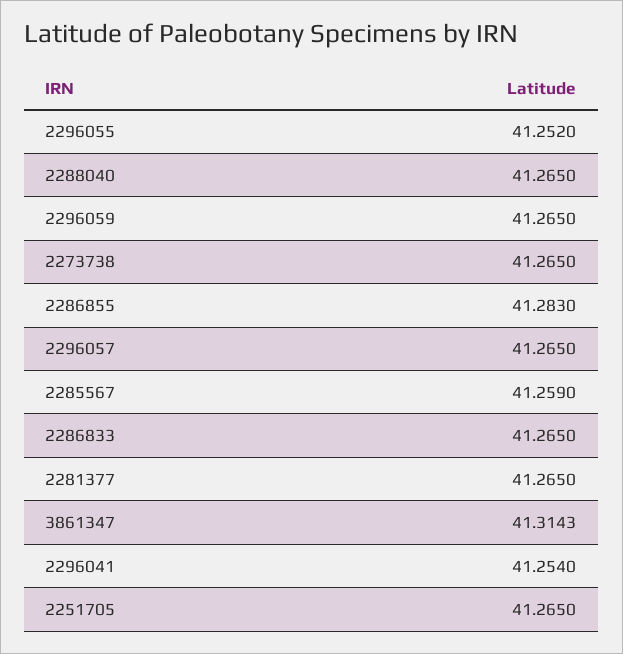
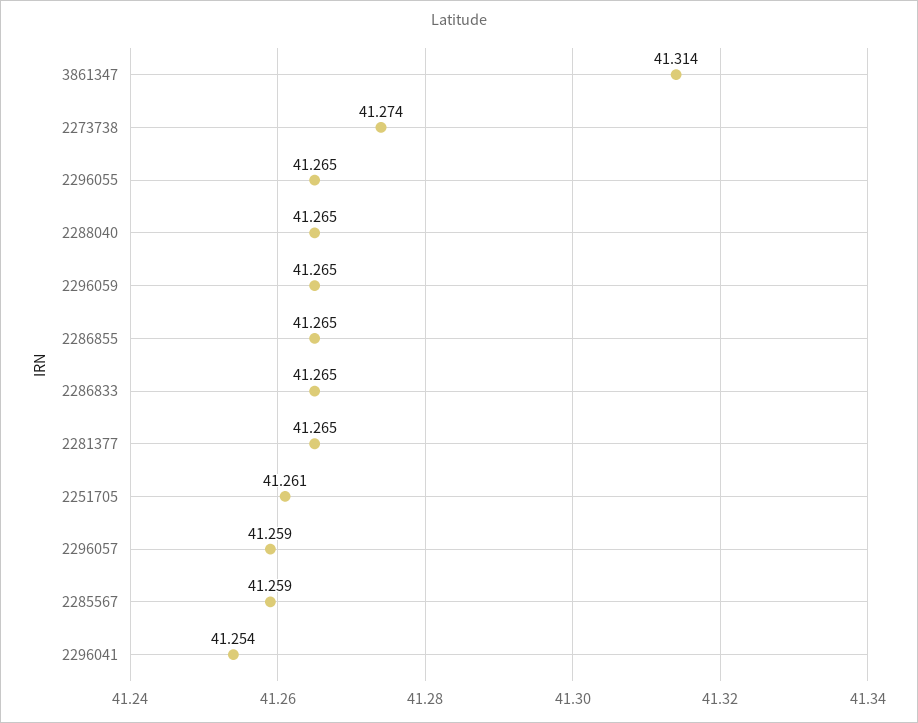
  {
-   "2296055": 41.252,
+   "2296055": 41.265,
    "2288040": 41.265,
    "2296059": 41.265,
-   "2273738": 41.265,
+   "2273738": 41.274,
-   "2286855": 41.283,
+   "2286855": 41.265,
-   "2296057": 41.265,
+   "2296057": 41.259,
    "2285567": 41.259,
    "2286833": 41.265,
    "2281377": 41.265,
    "3861347": 41.3143,
    "2296041": 41.254,
-   "2251705": 41.265
+   "2251705": 41.261
  }

